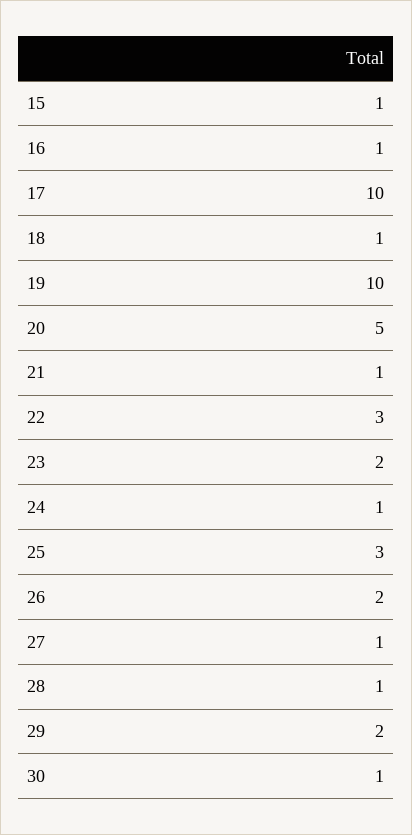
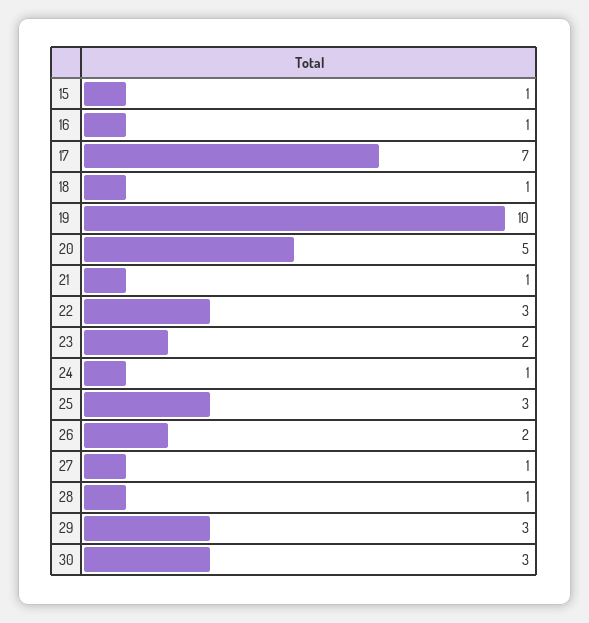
  {
    "15": 1,
    "16": 1,
-   "17": 10,
+   "17": 7,
    "18": 1,
    "19": 10,
    "20": 5,
    "21": 1,
    "22": 3,
    "23": 2,
    "24": 1,
    "25": 3,
    "26": 2,
    "27": 1,
    "28": 1,
-   "29": 2,
+   "29": 3,
-   "30": 1
+   "30": 3
  }

